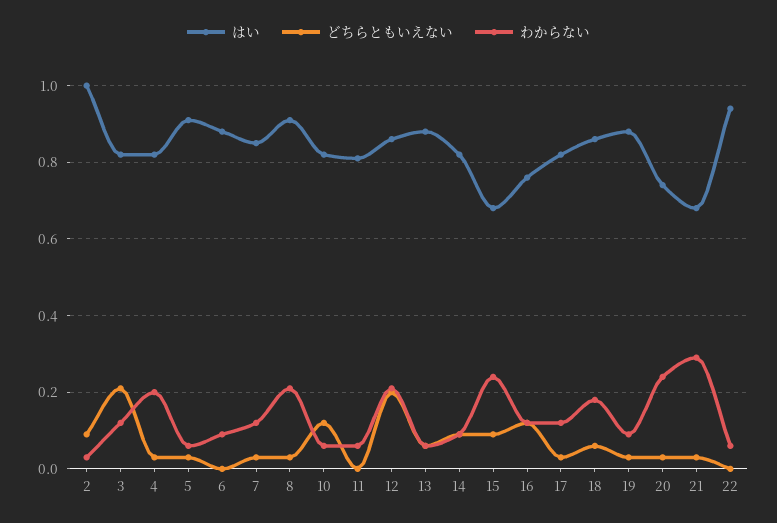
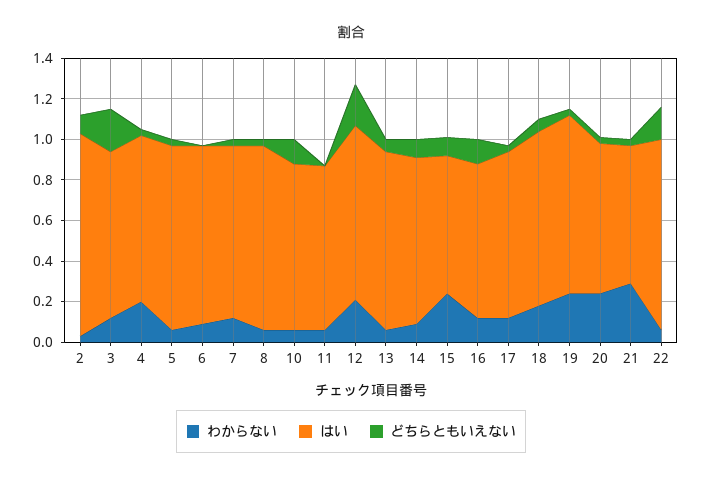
  {
    "はい": {
      "2": 1,
      "3": 0.8,
      "4": 0.8,
      "5": 0.9,
      "6": 0.9,
      "7": 0.85,
      "8": 0.9,
      "10": 0.8,
      "11": 0.8,
      "12": 0.85,
      "13": 0.9,
      "14": 0.8,
      "15": 0.7,
      "16": 0.75,
      "17": 0.8,
      "18": 0.85,
      "19": 0.9,
      "20": 0.75,
      "21": 0.7,
      "22": 0.95
    },
    "どちらともいえない": {
      "2": 0.1,
      "3": 0.2,
      "4": 0.05,
      "5": 0.05,
      "6": 0,
      "7": 0.05,
      "8": 0.05,
      "10": 0.1,
      "11": 0,
      "12": 0.2,
      "13": 0.05,
      "14": 0.1,
      "15": 0.1,
      "16": 0.1,
      "17": 0.05,
      "18": 0.05,
      "19": 0.05,
      "20": 0.05,
      "21": 0.05,
-     "22": 0
+     "22": 0.15
    },
    "わからない": {
      "2": 0.05,
      "3": 0.1,
      "4": 0.2,
      "5": 0.05,
      "6": 0.1,
      "7": 0.1,
-     "8": 0.2,
+     "8": 0.05,
      "10": 0.05,
      "11": 0.05,
      "12": 0.2,
      "13": 0.05,
      "14": 0.1,
      "15": 0.25,
      "16": 0.1,
      "17": 0.1,
      "18": 0.2,
-     "19": 0.1,
+     "19": 0.25,
      "20": 0.25,
      "21": 0.3,
      "22": 0.05
    }
  }

